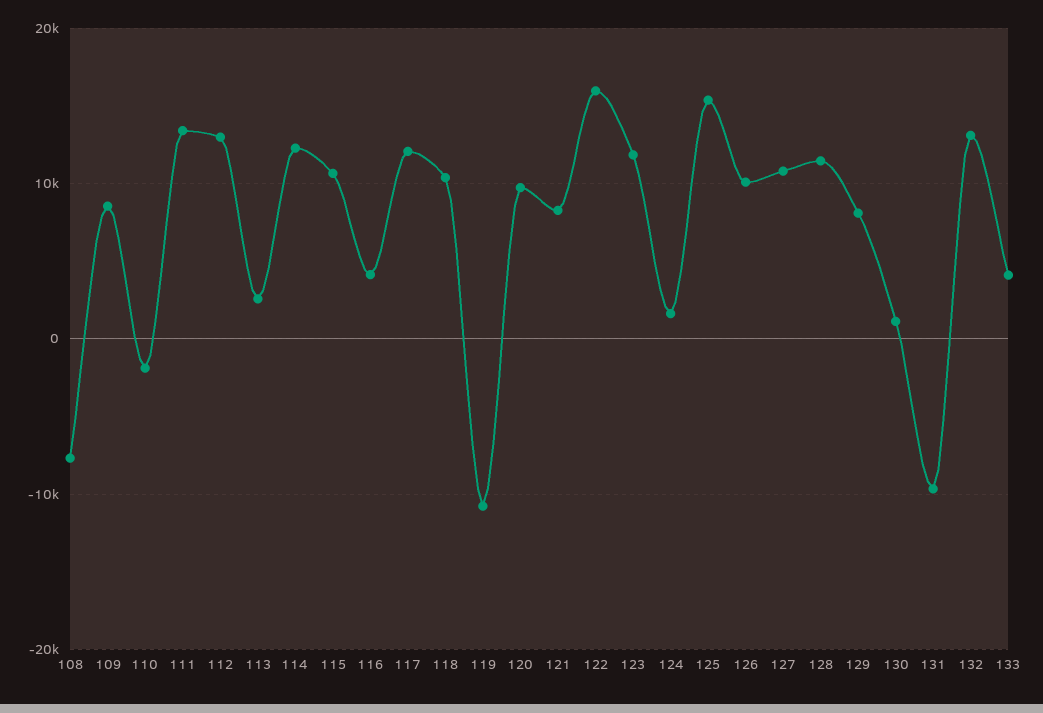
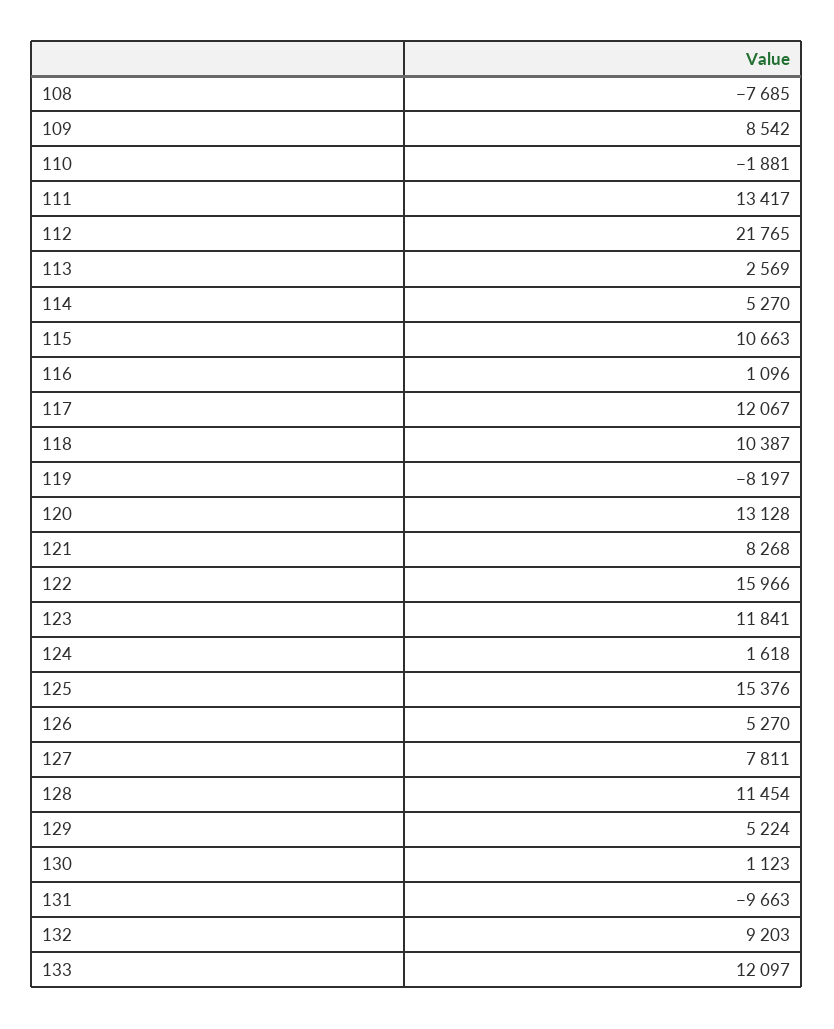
  {
    "108": -7685,
    "109": 8542,
    "110": -1881,
    "111": 13417,
-   "112": 13000,
+   "112": 21765,
    "113": 2569,
-   "114": 12000,
+   "114": 5270,
    "115": 10663,
-   "116": 4000,
+   "116": 1096,
    "117": 12067,
    "118": 10387,
-   "119": -11000,
+   "119": -8197,
-   "120": 10000,
+   "120": 13128,
    "121": 8268,
    "122": 15966,
    "123": 11841,
    "124": 1618,
    "125": 15376,
-   "126": 10000,
+   "126": 5270,
-   "127": 11000,
+   "127": 7811,
    "128": 11454,
-   "129": 8000,
+   "129": 5224,
    "130": 1123,
    "131": -9663,
-   "132": 13000,
+   "132": 9203,
-   "133": 4000
+   "133": 12097
  }

